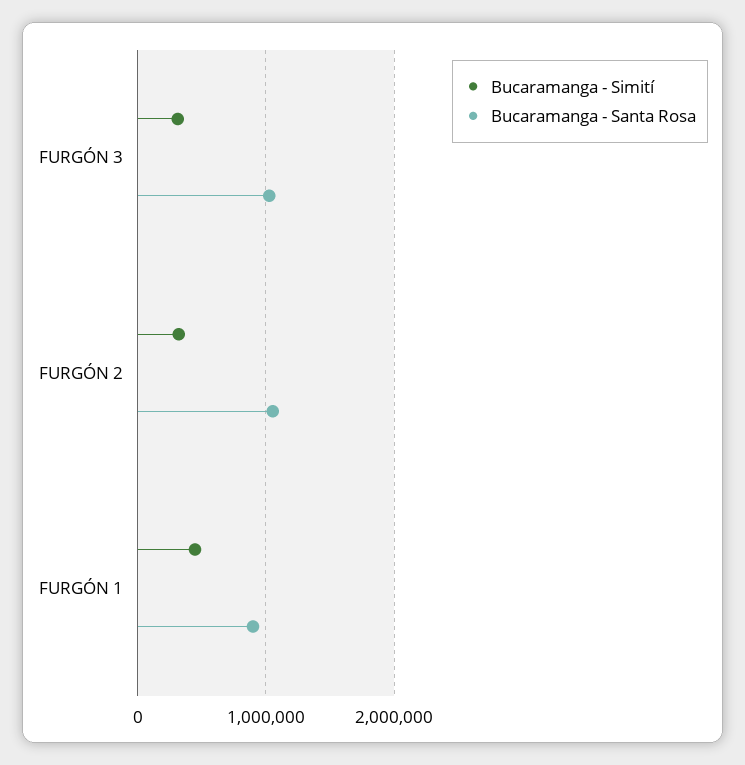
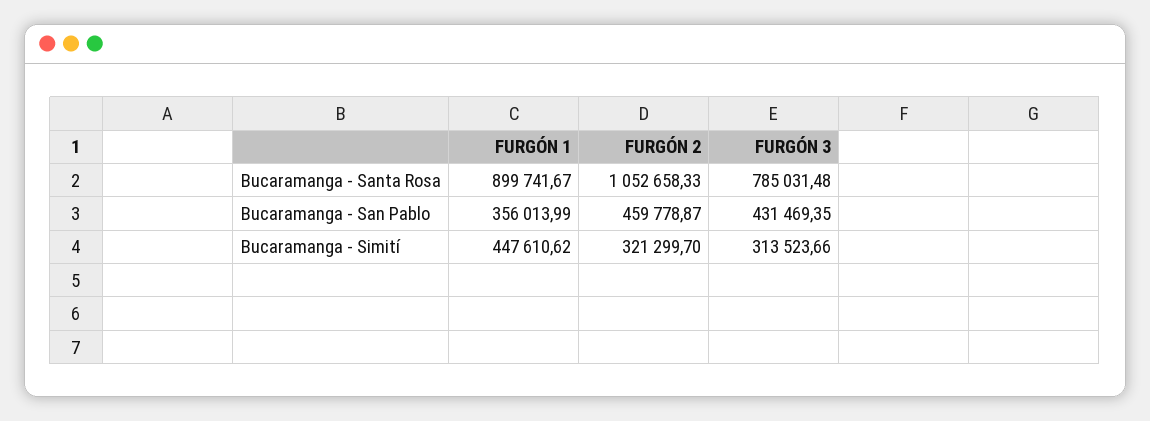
  {
    "Bucaramanga - Simití": {
      "FURGÓN 3": 313523.66,
      "FURGÓN 2": 321299.7,
      "FURGÓN 1": 447610.62
    },
    "Bucaramanga - Santa Rosa": {
-     "FURGÓN 3": 1000000,
+     "FURGÓN 3": 785031.48,
      "FURGÓN 2": 1052658.33,
      "FURGÓN 1": 899741.67
-   }
+   },
+   "Bucaramanga - San Pablo": {
+     "FURGÓN 1": 356013.99,
+     "FURGÓN 2": 459778.87,
+     "FURGÓN 3": 431469.35
+   }
  }

